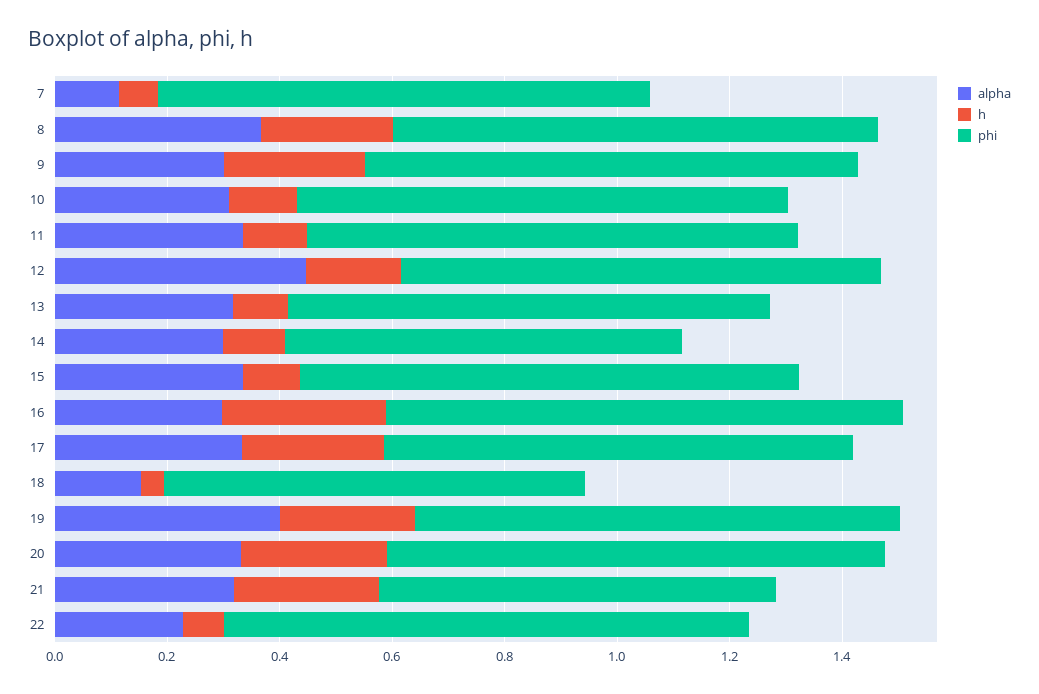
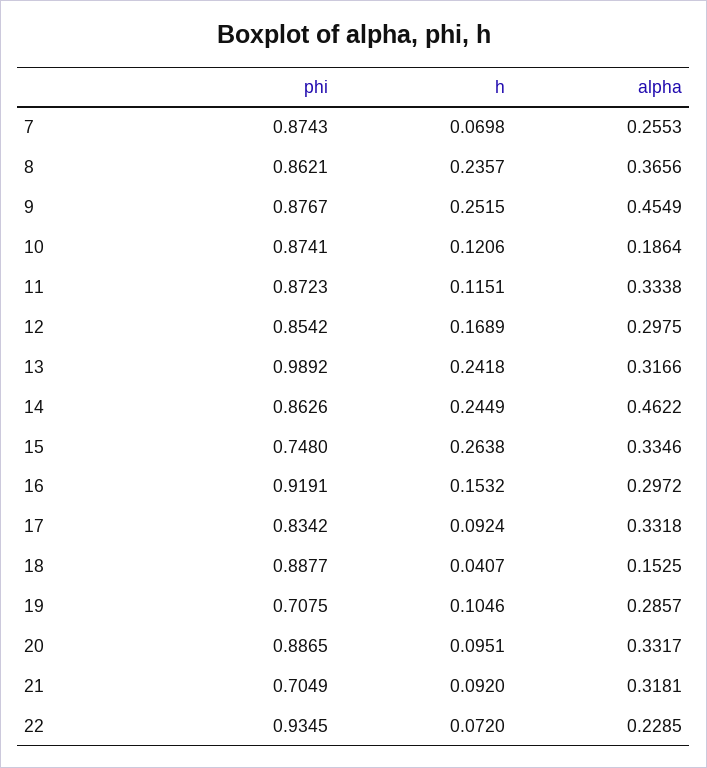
  {
    "alpha": {
-     "7": 0.1,
+     "7": 0.2553,
      "8": 0.3656,
-     "9": 0.3,
+     "9": 0.4549,
-     "10": 0.3,
+     "10": 0.1864,
      "11": 0.3338,
-     "12": 0.45,
+     "12": 0.2975,
      "13": 0.3166,
-     "14": 0.3,
+     "14": 0.4622,
      "15": 0.3346,
      "16": 0.2972,
      "17": 0.3318,
      "18": 0.1525,
-     "19": 0.4,
+     "19": 0.2857,
      "20": 0.3317,
      "21": 0.3181,
      "22": 0.2285
    },
    "h": {
      "7": 0.0698,
      "8": 0.2357,
      "9": 0.2515,
      "10": 0.1206,
      "11": 0.1151,
      "12": 0.1689,
-     "13": 0.1,
+     "13": 0.2418,
-     "14": 0.1,
+     "14": 0.2449,
-     "15": 0.1,
+     "15": 0.2638,
-     "16": 0.3,
+     "16": 0.1532,
-     "17": 0.25,
+     "17": 0.0924,
      "18": 0.0407,
-     "19": 0.25,
+     "19": 0.1046,
-     "20": 0.25,
+     "20": 0.0951,
-     "21": 0.25,
+     "21": 0.092,
      "22": 0.072
    },
    "phi": {
      "7": 0.8743,
      "8": 0.8621,
      "9": 0.8767,
      "10": 0.8741,
      "11": 0.8723,
      "12": 0.8542,
-     "13": 0.85,
+     "13": 0.9892,
-     "14": 0.7,
+     "14": 0.8626,
-     "15": 0.9,
+     "15": 0.748,
      "16": 0.9191,
      "17": 0.8342,
-     "18": 0.75,
+     "18": 0.8877,
-     "19": 0.85,
+     "19": 0.7075,
      "20": 0.8865,
      "21": 0.7049,
      "22": 0.9345
    }
  }

